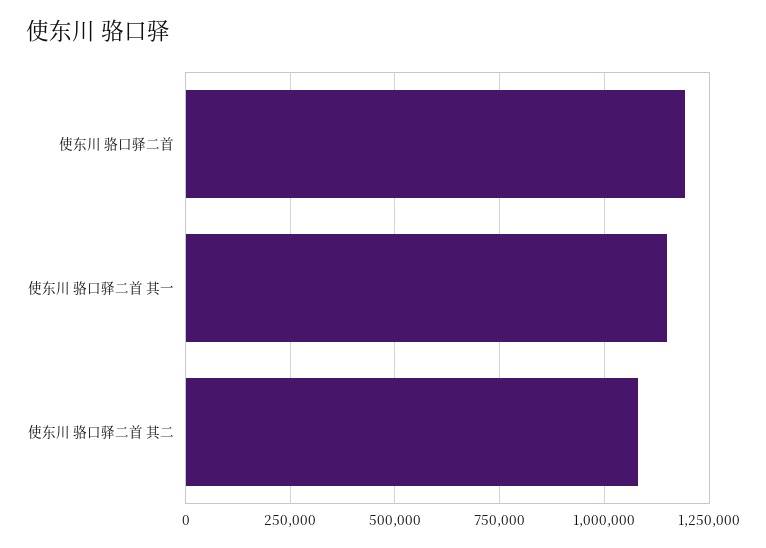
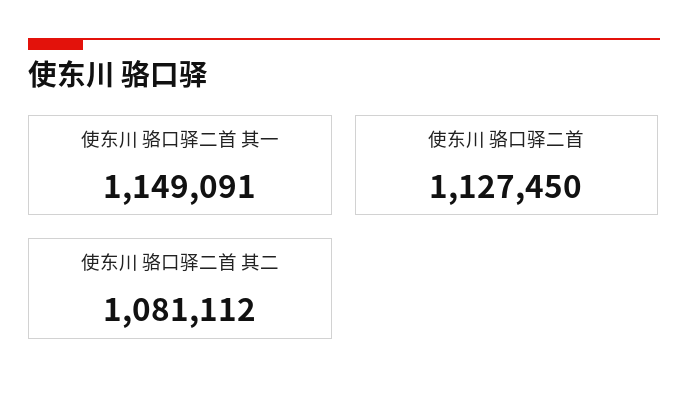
  {
-   "使东川 骆口驿二首": 1200000,
+   "使东川 骆口驿二首": 1127450,
    "使东川 骆口驿二首 其一": 1149091,
    "使东川 骆口驿二首 其二": 1081112
  }

